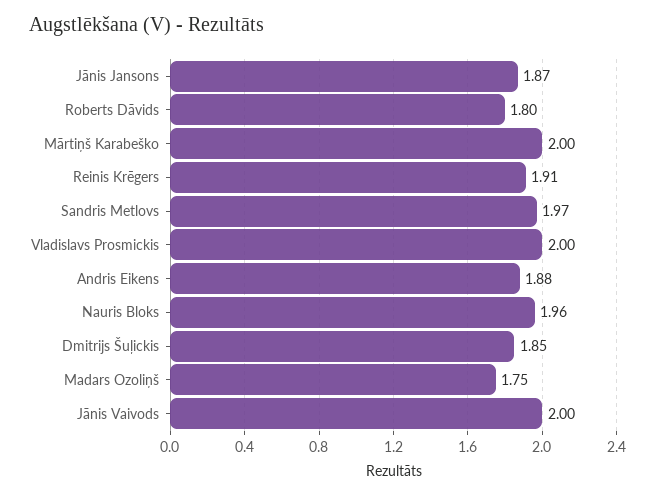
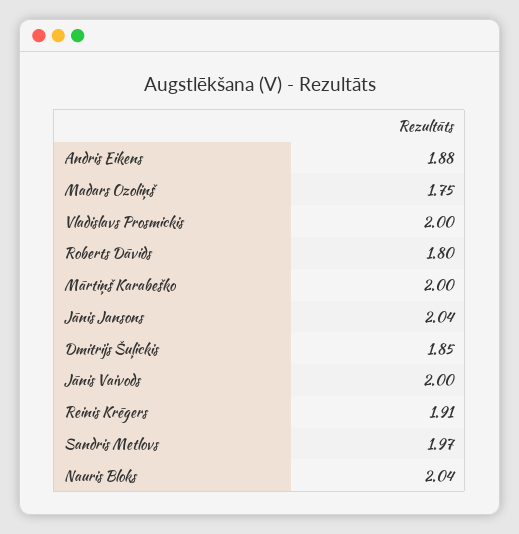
  {
-   "Jānis Jansons": 1.87,
+   "Jānis Jansons": 2.04,
    "Roberts Dāvids": 1.8,
    "Mārtiņš Karabeško": 2,
    "Reinis Krēgers": 1.91,
    "Sandris Metlovs": 1.97,
    "Vladislavs Prosmickis": 2,
    "Andris Eikens": 1.88,
-   "Nauris Bloks": 1.96,
+   "Nauris Bloks": 2.04,
    "Dmitrijs Šuļickis": 1.85,
    "Madars Ozoliņš": 1.75,
    "Jānis Vaivods": 2
  }

